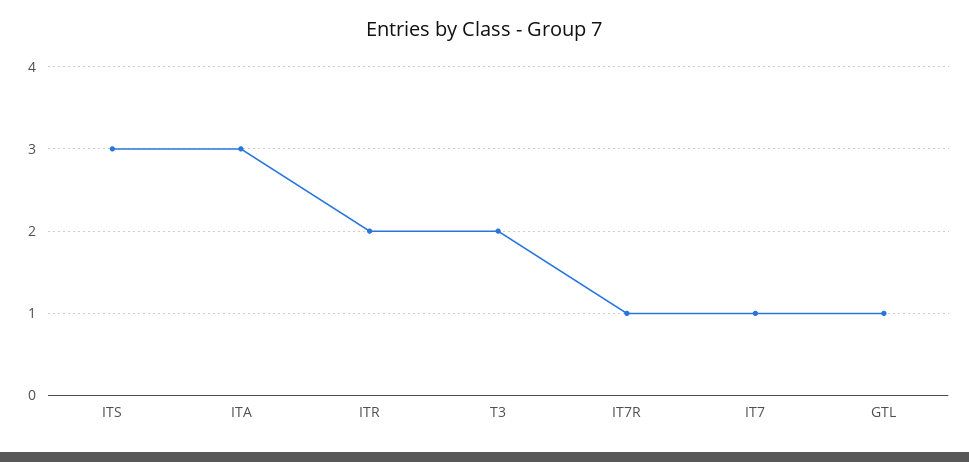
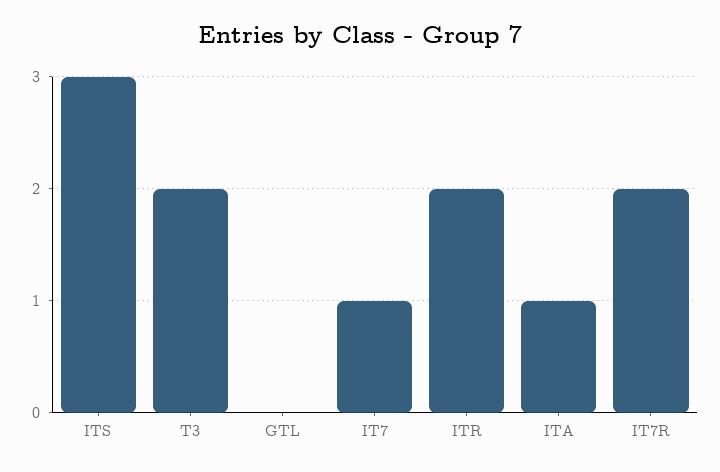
  {
    "ITS": 3,
-   "ITA": 3,
+   "ITA": 1,
    "ITR": 2,
    "T3": 2,
-   "IT7R": 1,
+   "IT7R": 2,
    "IT7": 1,
-   "GTL": 1
+   "GTL": 0
  }

